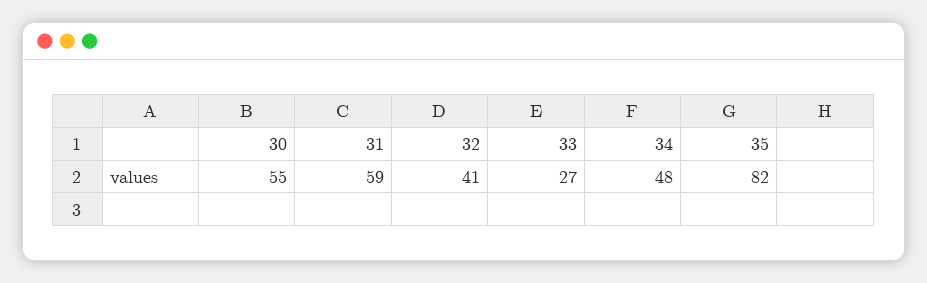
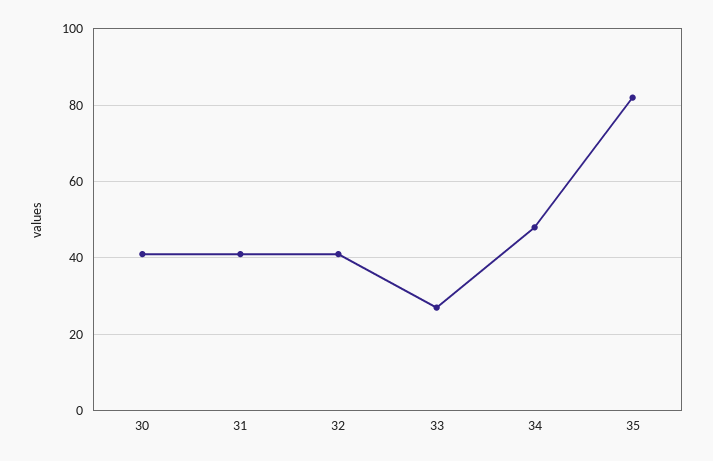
  {
-   "30": 55,
+   "30": 40,
-   "31": 59,
+   "31": 40,
    "32": 41,
    "33": 27,
    "34": 48,
    "35": 82
  }

